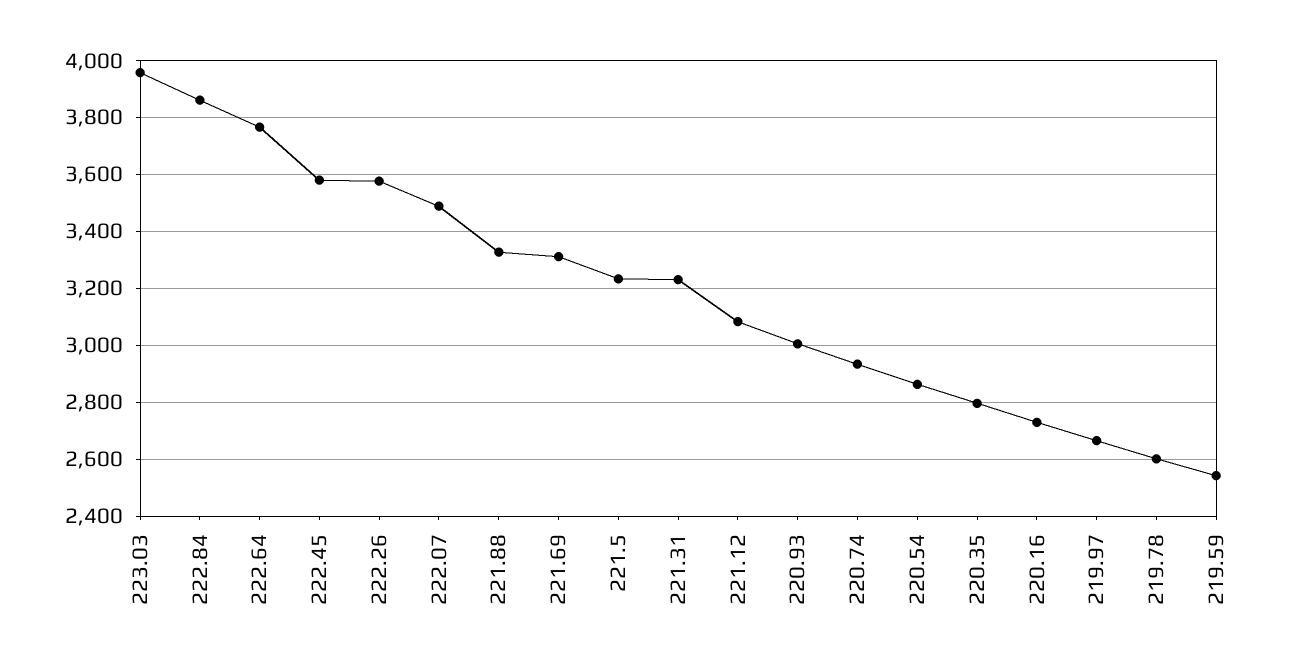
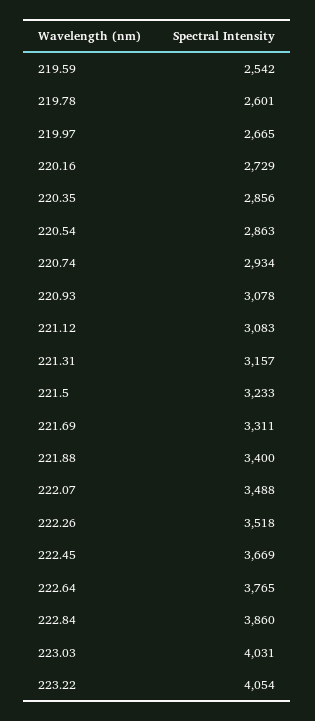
  {
-   "223.03": 3950,
+   "223.03": 4031,
    "222.84": 3860,
    "222.64": 3765,
-   "222.45": 3575,
+   "222.45": 3669,
-   "222.26": 3575,
+   "222.26": 3518,
    "222.07": 3488,
-   "221.88": 3325,
+   "221.88": 3400,
    "221.69": 3311,
    "221.5": 3233,
-   "221.31": 3225,
+   "221.31": 3157,
    "221.12": 3083,
-   "220.93": 3000,
+   "220.93": 3078,
    "220.74": 2934,
    "220.54": 2863,
-   "220.35": 2800,
+   "220.35": 2856,
    "220.16": 2729,
    "219.97": 2665,
    "219.78": 2601,
-   "219.59": 2542
+   "219.59": 2542,
+   "223.22": 4054
  }

